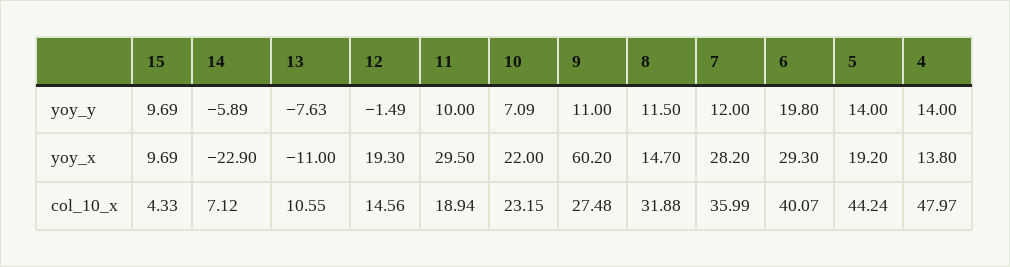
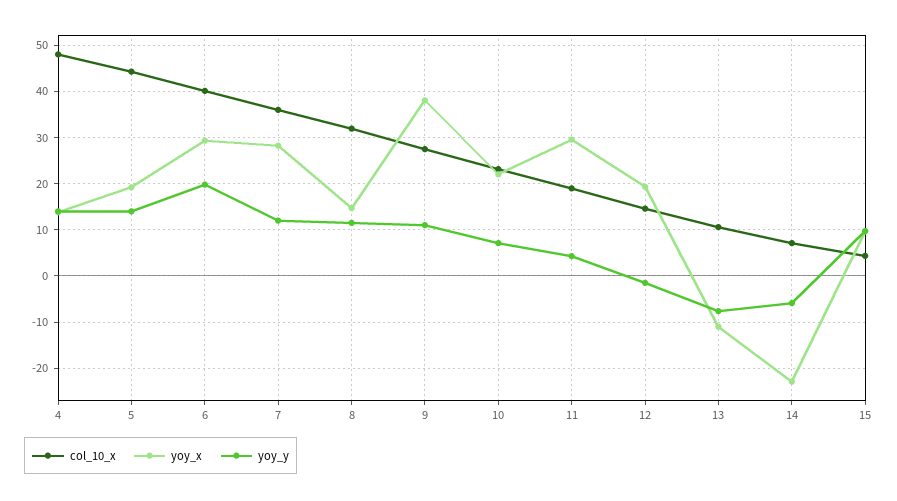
  {
    "yoy_y": {
      "15": 9.69,
      "14": -5.89,
      "13": -7.63,
      "12": -1.49,
-     "11": 10,
+     "11": 4,
      "10": 7.09,
      "9": 11,
      "8": 11.5,
      "7": 12,
      "6": 19.8,
      "5": 14,
      "4": 14
    },
    "yoy_x": {
      "15": 9.69,
      "14": -22.9,
      "13": -11,
      "12": 19.3,
      "11": 29.5,
      "10": 22,
-     "9": 60.2,
+     "9": 38,
      "8": 14.7,
      "7": 28.2,
      "6": 29.3,
      "5": 19.2,
      "4": 13.8
    },
    "col_10_x": {
      "15": 4.33,
      "14": 7.12,
      "13": 10.55,
      "12": 14.56,
      "11": 18.94,
      "10": 23.15,
      "9": 27.48,
      "8": 31.88,
      "7": 35.99,
      "6": 40.07,
      "5": 44.24,
      "4": 47.97
    }
  }

